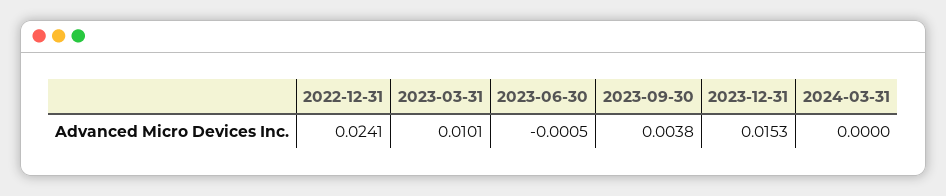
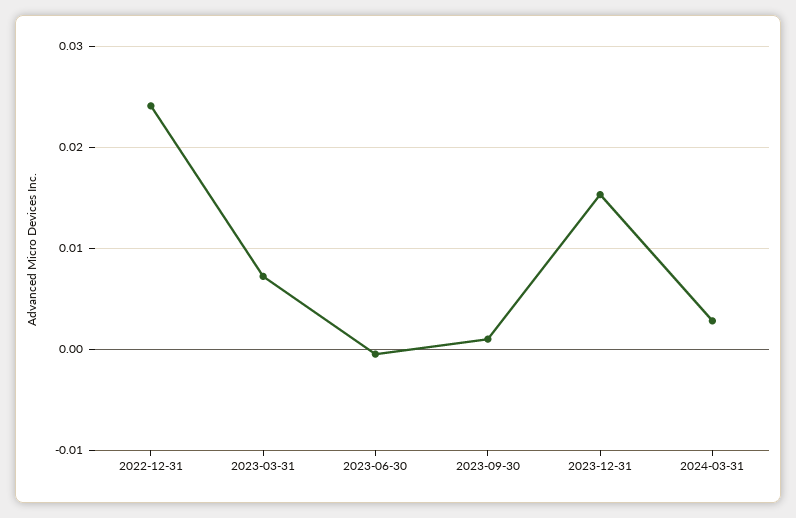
  {
    "2022-12-31": 0.0241,
-   "2023-03-31": 0.0101,
+   "2023-03-31": 0.007,
    "2023-06-30": -0.0005,
-   "2023-09-30": 0.0038,
+   "2023-09-30": 0.001,
    "2023-12-31": 0.0153,
-   "2024-03-31": 0
+   "2024-03-31": 0.003
  }

